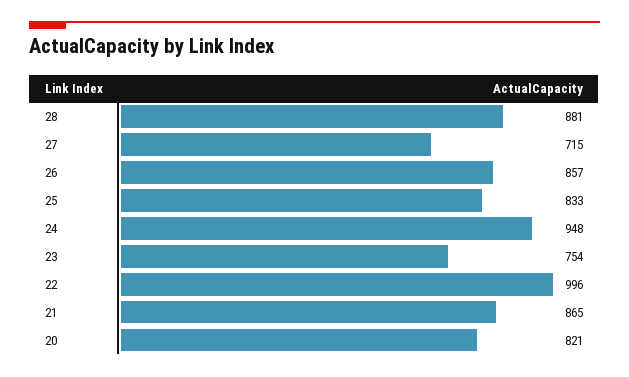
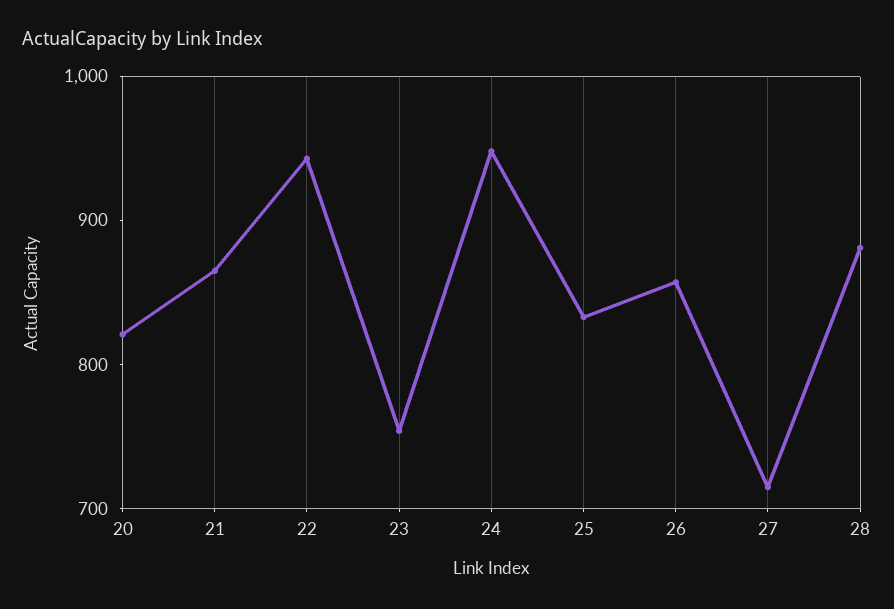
  {
    "28": 881,
    "27": 715,
    "26": 857,
    "25": 833,
    "24": 948,
    "23": 754,
-   "22": 996,
+   "22": 940,
    "21": 865,
    "20": 821
  }

